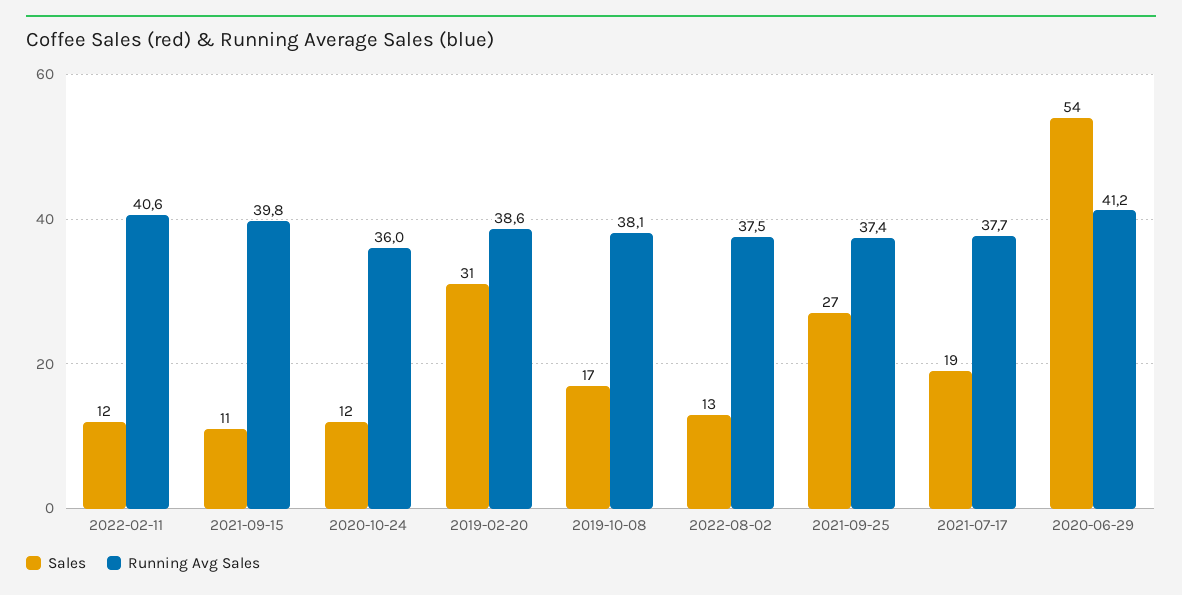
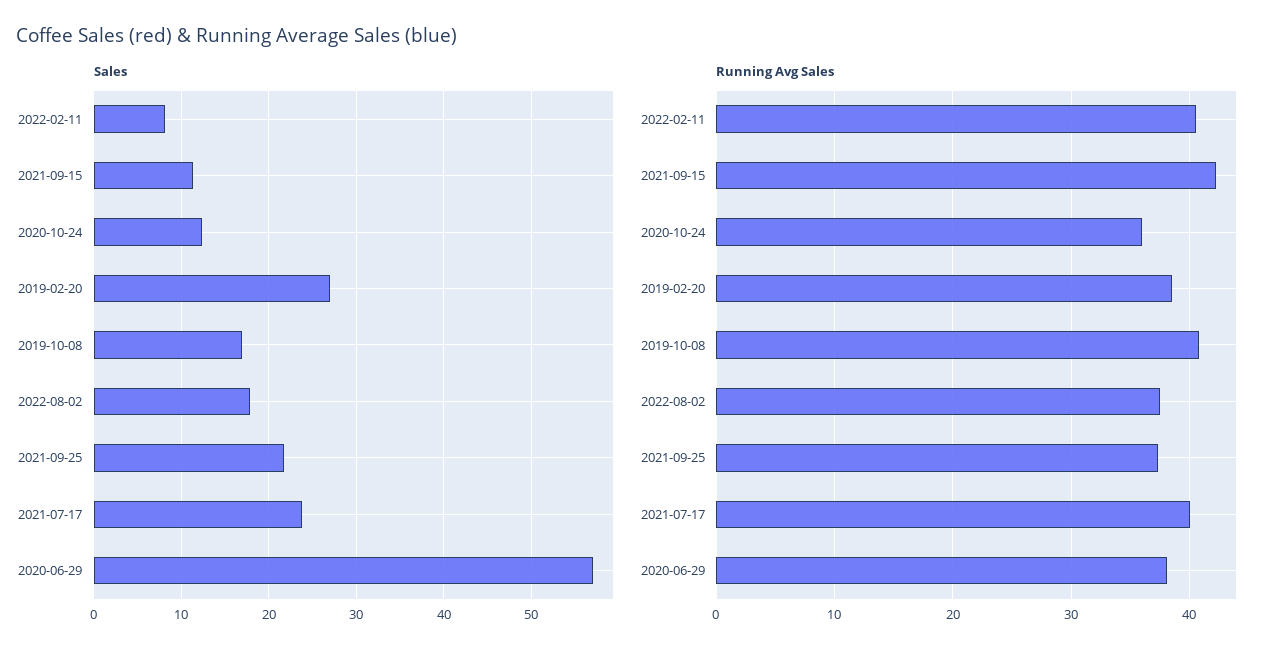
  {
    "Sales": {
-     "2022-02-11": 12,
+     "2022-02-11": 8,
      "2021-09-15": 11,
      "2020-10-24": 12,
-     "2019-02-20": 31,
+     "2019-02-20": 27,
      "2019-10-08": 17,
-     "2022-08-02": 13,
+     "2022-08-02": 18,
-     "2021-09-25": 27,
+     "2021-09-25": 22,
-     "2021-07-17": 19,
+     "2021-07-17": 24,
-     "2020-06-29": 54
+     "2020-06-29": 57
    },
    "Running Avg Sales": {
      "2022-02-11": 40.6,
-     "2021-09-15": 39.8,
+     "2021-09-15": 42,
      "2020-10-24": 36,
      "2019-02-20": 38.6,
-     "2019-10-08": 38.1,
+     "2019-10-08": 41,
      "2022-08-02": 37.5,
      "2021-09-25": 37.4,
-     "2021-07-17": 37.7,
+     "2021-07-17": 40,
-     "2020-06-29": 41.2
+     "2020-06-29": 38
    }
  }

